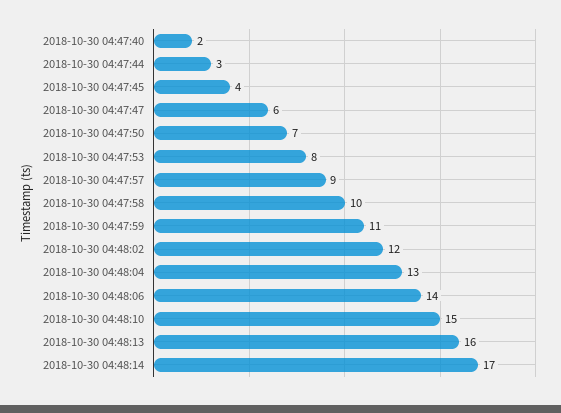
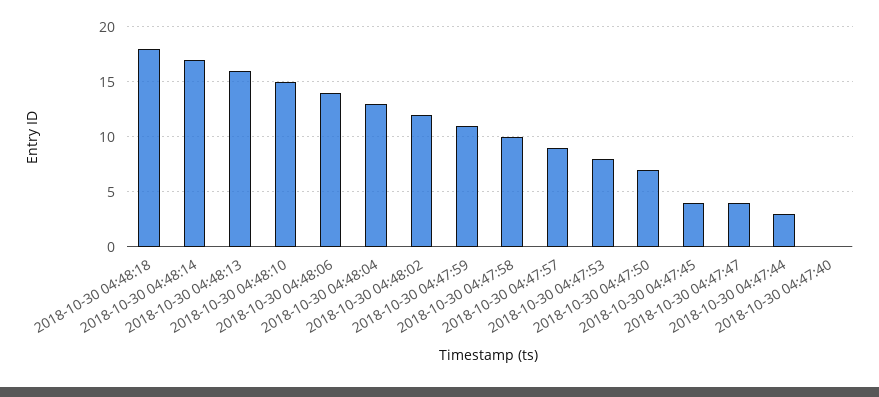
  {
-   "2018-10-30 04:47:40": 2,
+   "2018-10-30 04:47:40": 0,
    "2018-10-30 04:47:44": 3,
    "2018-10-30 04:47:45": 4,
-   "2018-10-30 04:47:47": 6,
+   "2018-10-30 04:47:47": 4,
    "2018-10-30 04:47:50": 7,
    "2018-10-30 04:47:53": 8,
    "2018-10-30 04:47:57": 9,
    "2018-10-30 04:47:58": 10,
    "2018-10-30 04:47:59": 11,
    "2018-10-30 04:48:02": 12,
    "2018-10-30 04:48:04": 13,
    "2018-10-30 04:48:06": 14,
    "2018-10-30 04:48:10": 15,
    "2018-10-30 04:48:13": 16,
-   "2018-10-30 04:48:14": 17
+   "2018-10-30 04:48:14": 17,
+   "2018-10-30 04:48:18": 18
  }

